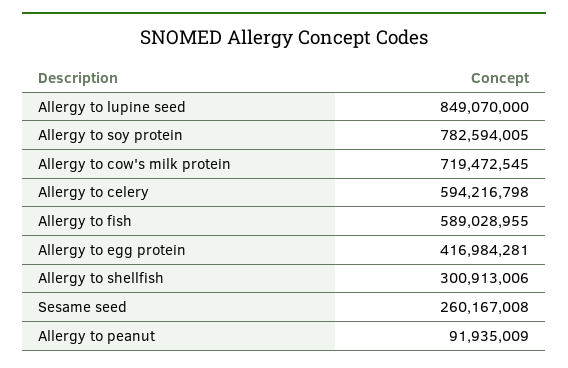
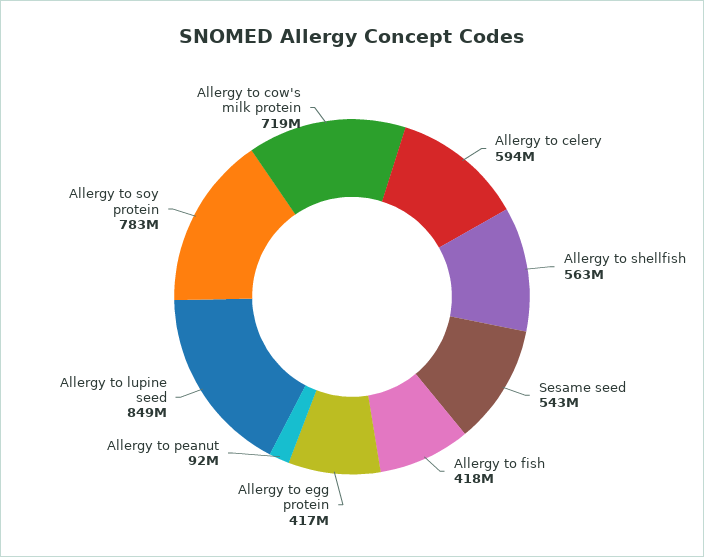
  {
    "Allergy to lupine seed": 849070000,
    "Allergy to soy protein": 782594005,
    "Allergy to cow's milk protein": 719472545,
    "Allergy to celery": 594216798,
-   "Allergy to fish": 589028955,
+   "Allergy to fish": 418000000,
    "Allergy to egg protein": 416984281,
-   "Allergy to shellfish": 300913006,
+   "Allergy to shellfish": 563000000,
-   "Sesame seed": 260167008,
+   "Sesame seed": 543000000,
    "Allergy to peanut": 91935009
  }

